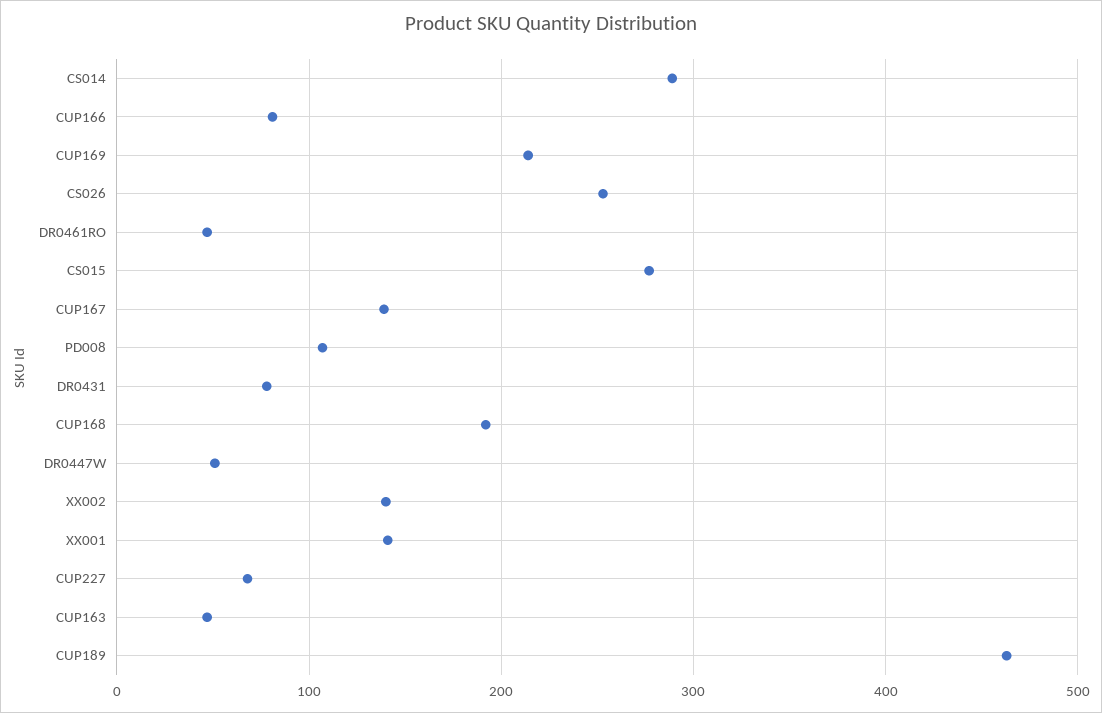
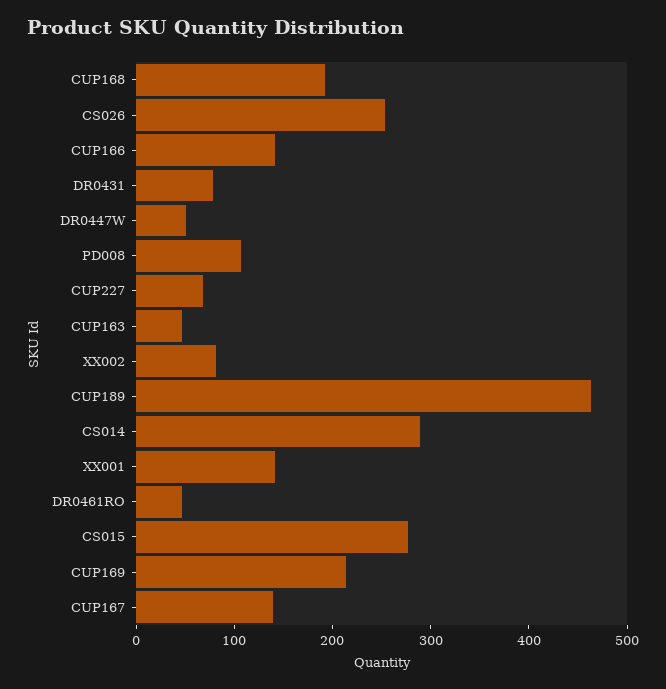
  {
    "CS014": 290,
-   "CUP166": 80,
+   "CUP166": 140,
    "CUP169": 210,
    "CS026": 250,
    "DR0461RO": 50,
    "CS015": 280,
    "CUP167": 140,
    "PD008": 110,
    "DR0431": 80,
    "CUP168": 190,
    "DR0447W": 50,
-   "XX002": 140,
+   "XX002": 80,
    "XX001": 140,
    "CUP227": 70,
    "CUP163": 50,
    "CUP189": 460
  }

